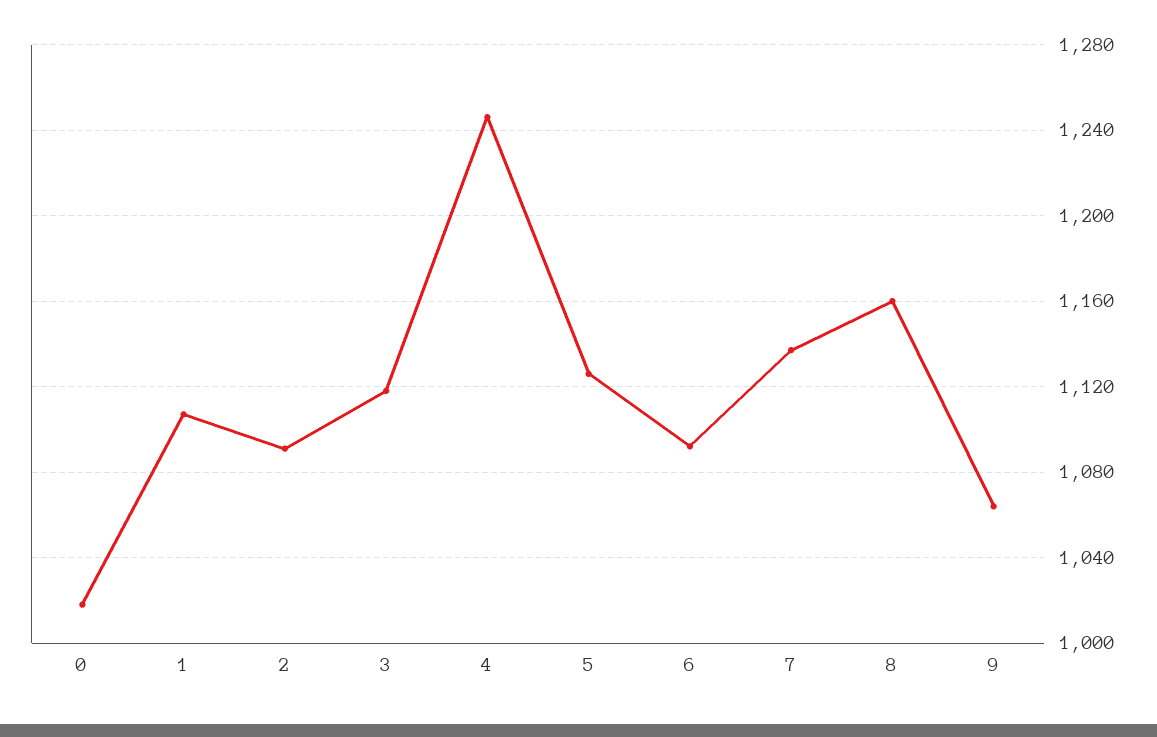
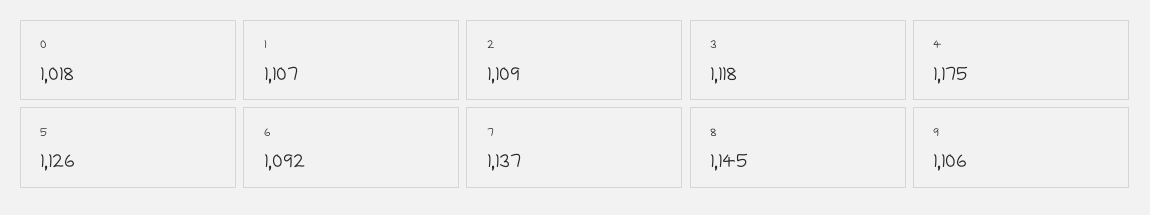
  {
    "0": 1018,
    "1": 1107,
-   "2": 1090,
+   "2": 1109,
    "3": 1118,
-   "4": 1245,
+   "4": 1175,
    "5": 1126,
    "6": 1092,
    "7": 1137,
-   "8": 1160,
+   "8": 1145,
-   "9": 1065
+   "9": 1106
  }

